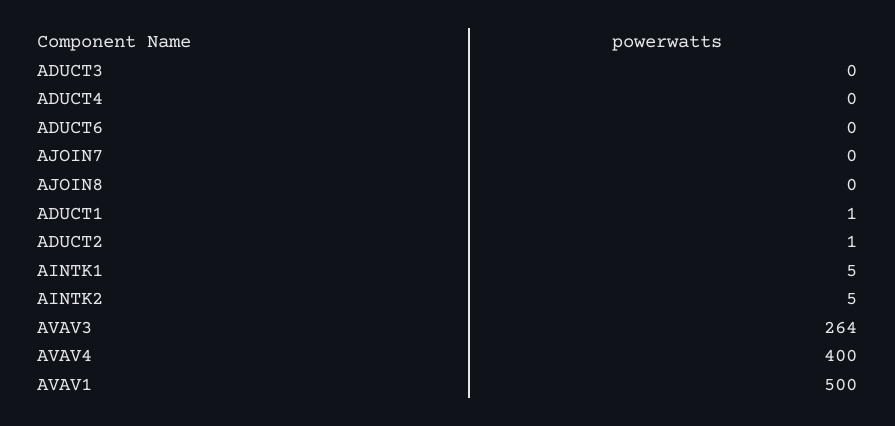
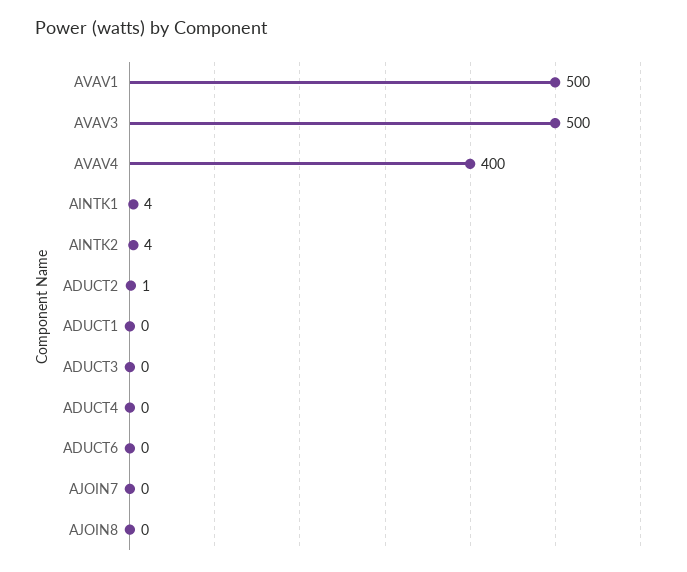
  {
    "ADUCT3": 0,
    "ADUCT4": 0,
    "ADUCT6": 0,
    "AJOIN7": 0,
    "AJOIN8": 0,
-   "ADUCT1": 1,
+   "ADUCT1": 0,
    "ADUCT2": 1,
-   "AINTK1": 5,
+   "AINTK1": 4,
-   "AINTK2": 5,
+   "AINTK2": 4,
-   "AVAV3": 264,
+   "AVAV3": 500,
    "AVAV4": 400,
    "AVAV1": 500
  }

